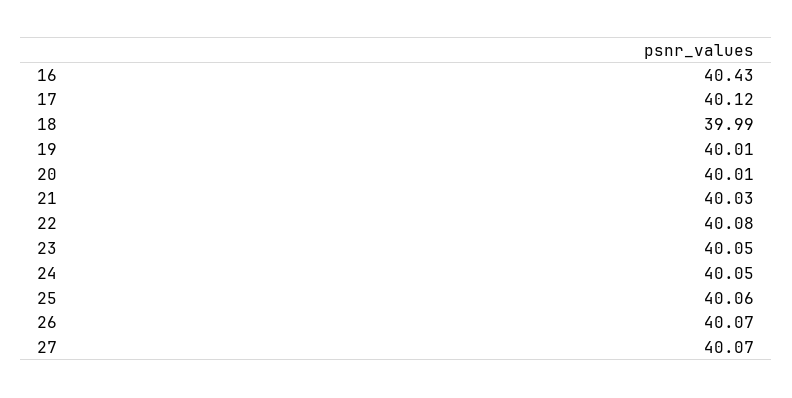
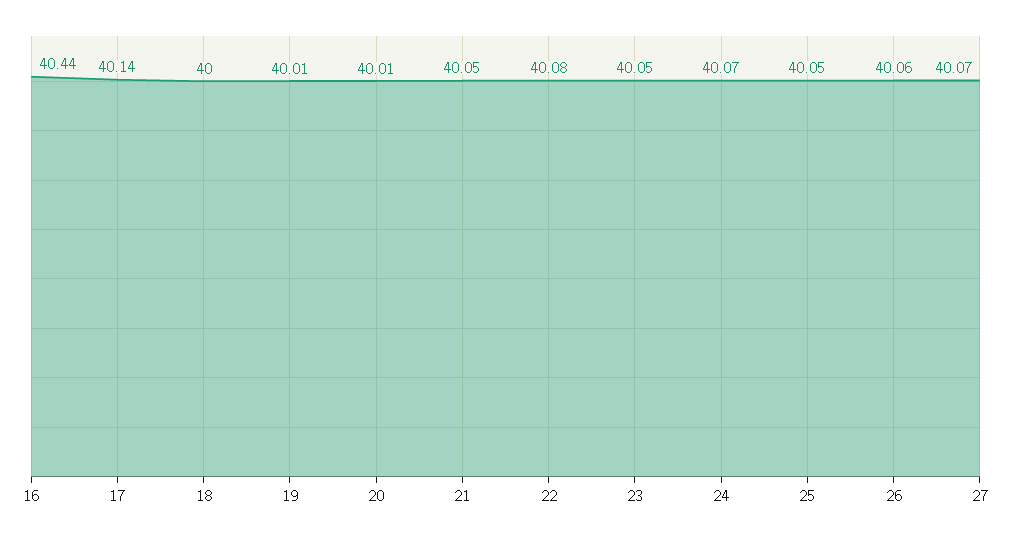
  {
-   "16": 40.43,
+   "16": 40.44,
-   "17": 40.12,
+   "17": 40.14,
-   "18": 39.99,
+   "18": 40,
    "19": 40.01,
    "20": 40.01,
-   "21": 40.03,
+   "21": 40.05,
    "22": 40.08,
    "23": 40.05,
-   "24": 40.05,
+   "24": 40.07,
-   "25": 40.06,
+   "25": 40.05,
-   "26": 40.07,
+   "26": 40.06,
    "27": 40.07
  }

